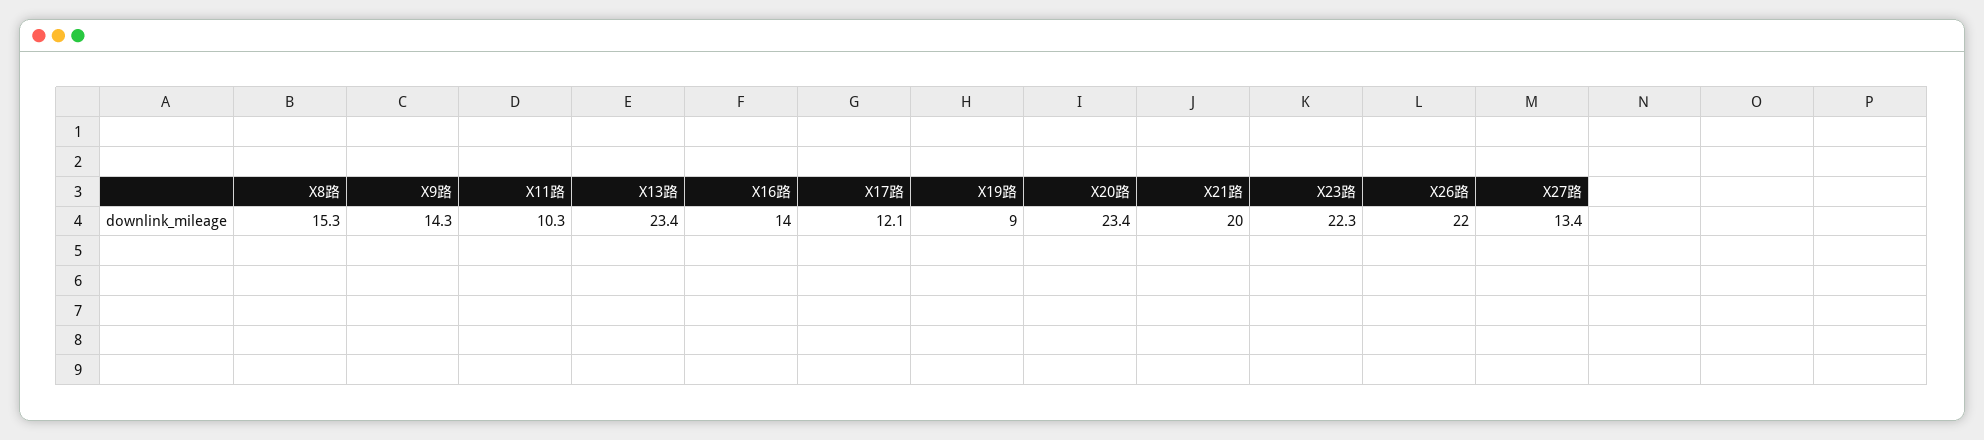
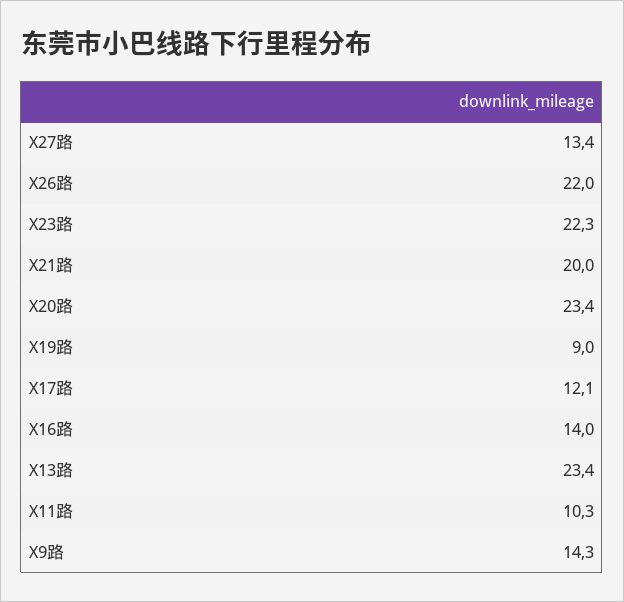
  {
-   "X8路": 15.3,
    "X9路": 14.3,
    "X11路": 10.3,
    "X13路": 23.4,
    "X16路": 14,
    "X17路": 12.1,
    "X19路": 9,
    "X20路": 23.4,
    "X21路": 20,
    "X23路": 22.3,
    "X26路": 22,
    "X27路": 13.4
  }

